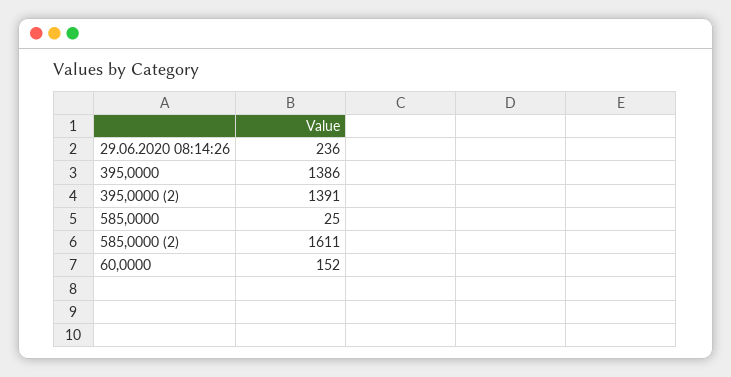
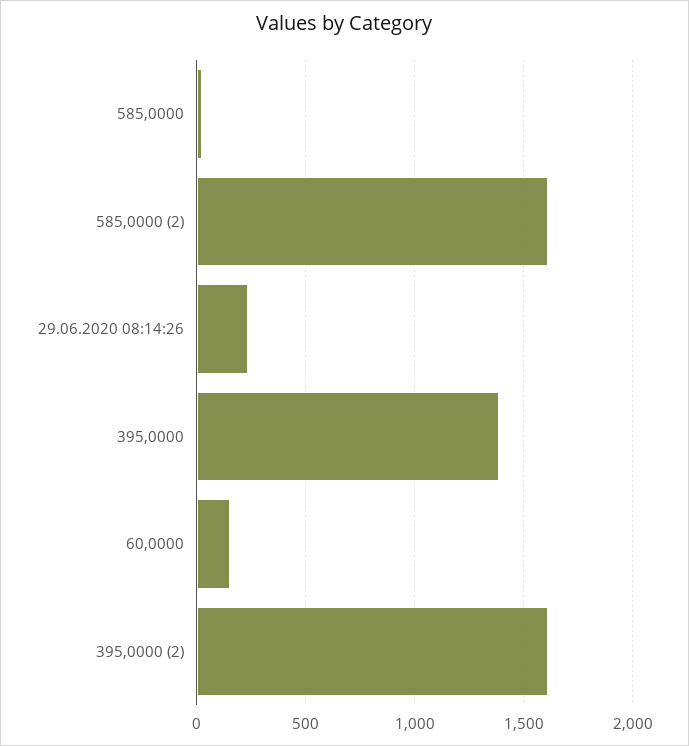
  {
    "29.06.2020 08:14:26": 236,
    "395,0000": 1386,
-   "395,0000 (2)": 1391,
+   "395,0000 (2)": 1600,
    "585,0000": 25,
    "585,0000 (2)": 1611,
    "60,0000": 152
  }

